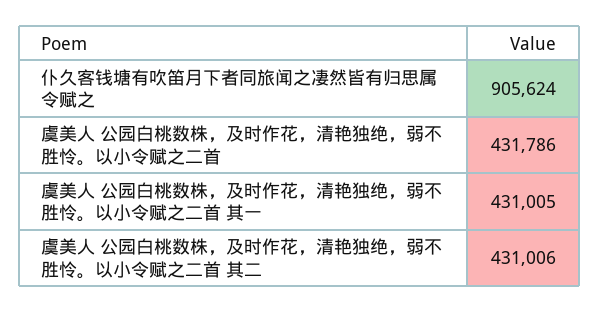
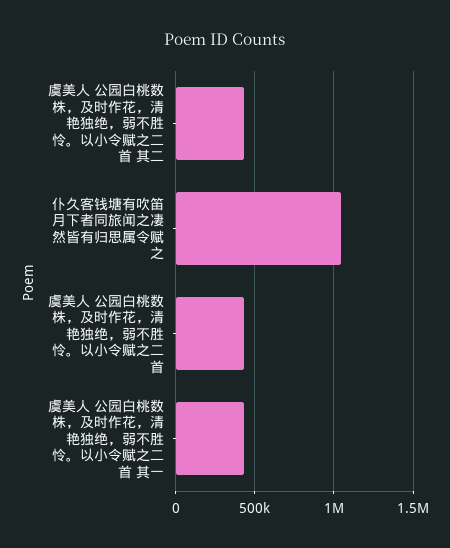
  {
-   "仆久客钱塘有吹笛月下者同旅闻之凄然皆有归思属令赋之": 905624,
+   "仆久客钱塘有吹笛月下者同旅闻之凄然皆有归思属令赋之": 1050000,
    "虞美人 公园白桃数株，及时作花，清艳独绝，弱不胜怜。以小令赋之二首": 431786,
    "虞美人 公园白桃数株，及时作花，清艳独绝，弱不胜怜。以小令赋之二首 其一": 431005,
    "虞美人 公园白桃数株，及时作花，清艳独绝，弱不胜怜。以小令赋之二首 其二": 431006
  }

